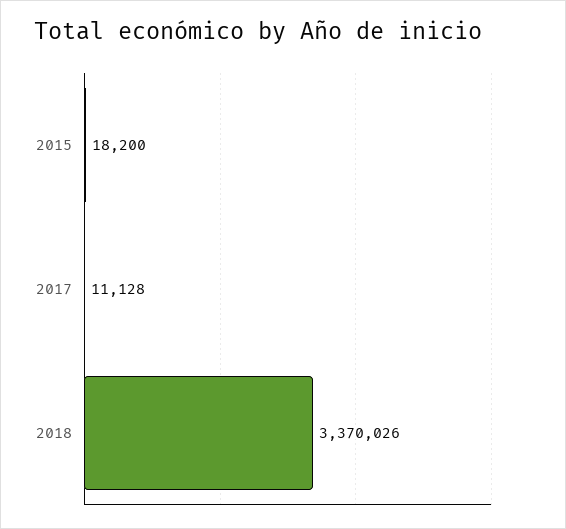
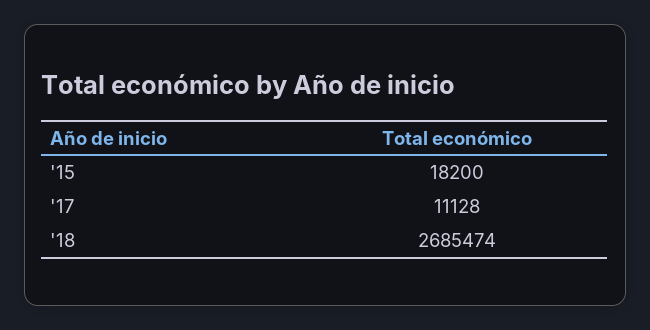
  {
    "2015": 18200,
    "2017": 11128,
-   "2018": 3370026
+   "2018": 2685474
  }

